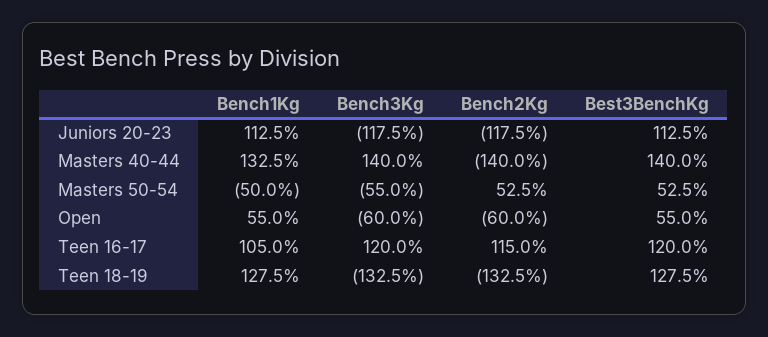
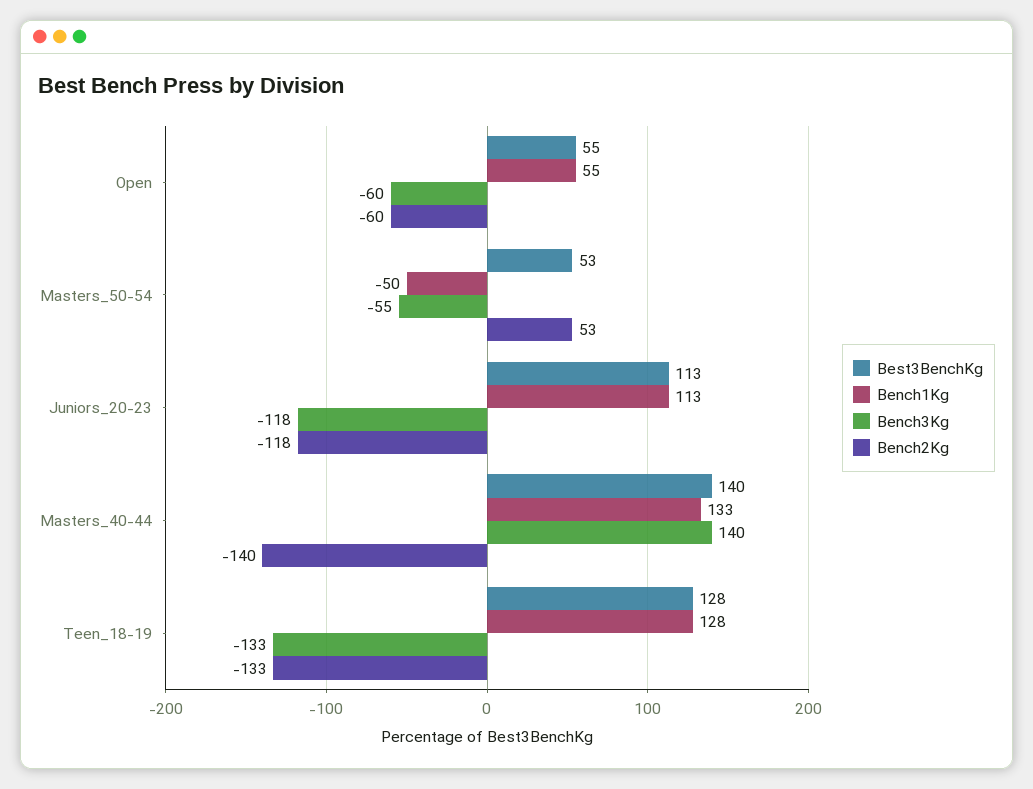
  {
    "Bench1Kg": {
      "Juniors 20-23": 112.5,
      "Masters 40-44": 132.5,
      "Masters 50-54": -50,
      "Open": 55,
-     "Teen 16-17": 105,
      "Teen 18-19": 127.5
    },
    "Bench3Kg": {
      "Juniors 20-23": -117.5,
      "Masters 40-44": 140,
      "Masters 50-54": -55,
      "Open": -60,
-     "Teen 16-17": 120,
      "Teen 18-19": -132.5
    },
    "Bench2Kg": {
      "Juniors 20-23": -117.5,
      "Masters 40-44": -140,
      "Masters 50-54": 52.5,
      "Open": -60,
-     "Teen 16-17": 115,
      "Teen 18-19": -132.5
    },
    "Best3BenchKg": {
      "Juniors 20-23": 112.5,
      "Masters 40-44": 140,
      "Masters 50-54": 52.5,
      "Open": 55,
-     "Teen 16-17": 120,
      "Teen 18-19": 127.5
    }
  }

